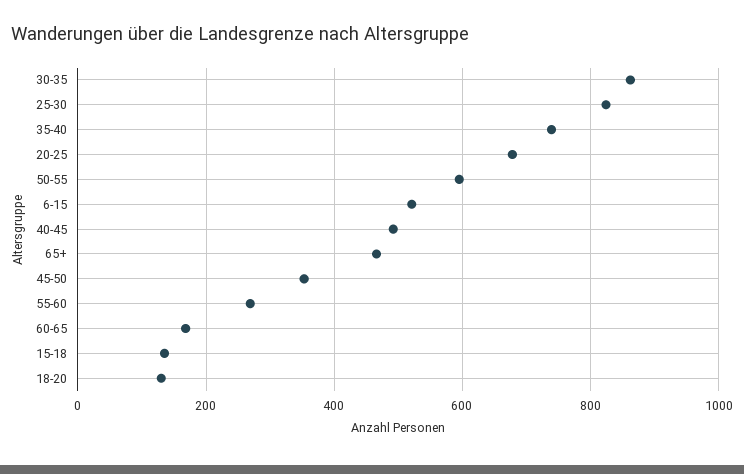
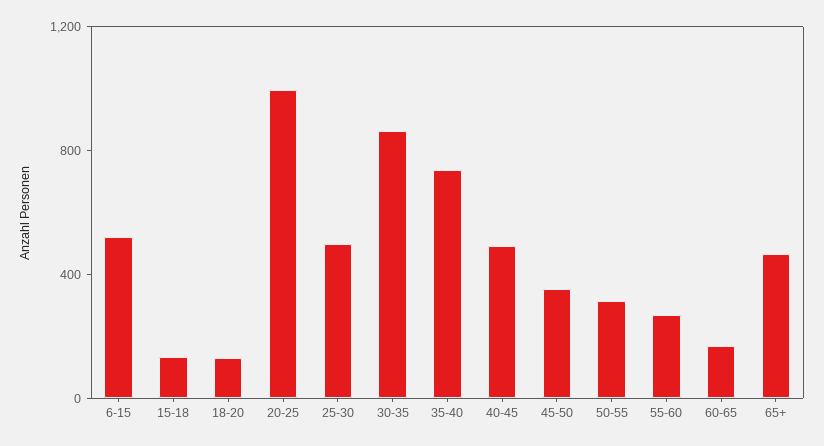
  {
    "30-35": 860,
-   "25-30": 820,
+   "25-30": 500,
    "35-40": 740,
-   "20-25": 680,
+   "20-25": 1000,
-   "50-55": 600,
+   "50-55": 300,
    "6-15": 520,
    "40-45": 500,
    "65+": 460,
    "45-50": 360,
    "55-60": 260,
    "60-65": 160,
    "15-18": 140,
    "18-20": 140
  }

